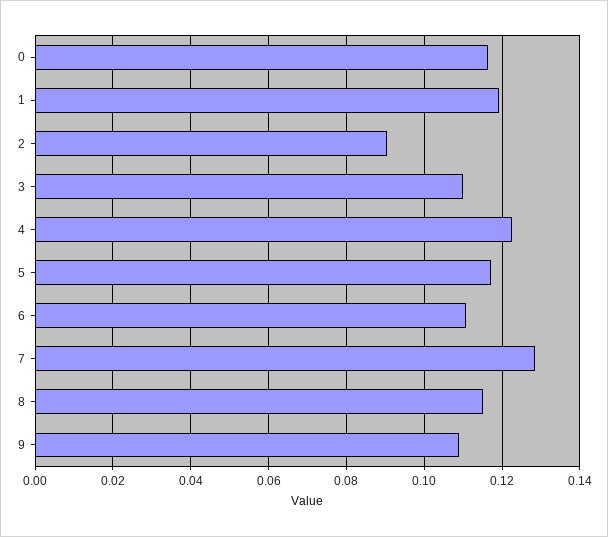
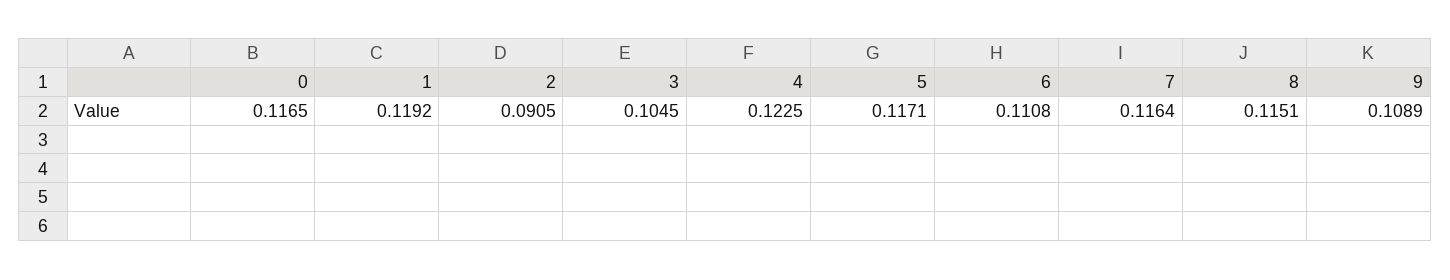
  {
    "0": 0.1165,
    "1": 0.1192,
    "2": 0.0905,
-   "3": 0.11,
+   "3": 0.1045,
    "4": 0.1225,
    "5": 0.1171,
    "6": 0.1108,
-   "7": 0.128,
+   "7": 0.1164,
    "8": 0.1151,
    "9": 0.1089
  }

